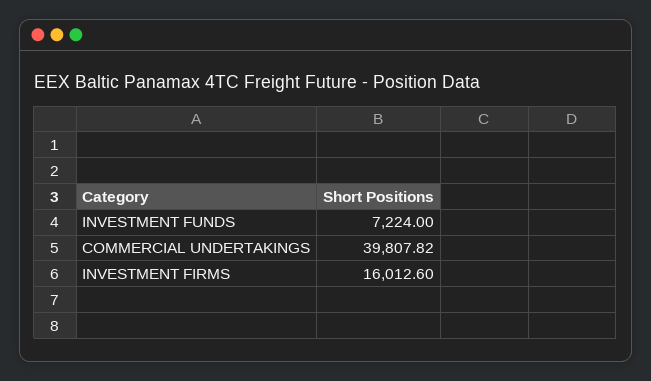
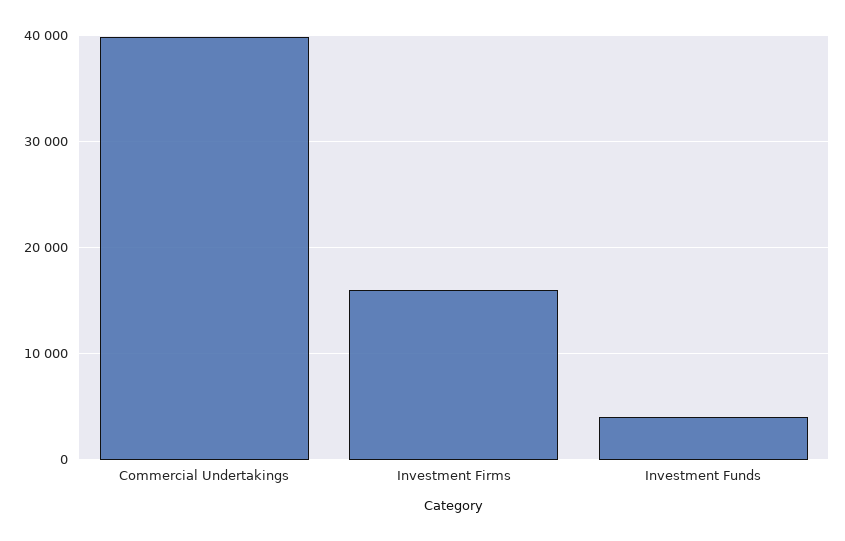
  {
-   "INVESTMENT FUNDS": 7224,
+   "INVESTMENT FUNDS": 4000,
    "COMMERCIAL UNDERTAKINGS": 39807.82,
    "INVESTMENT FIRMS": 16012.6
  }

